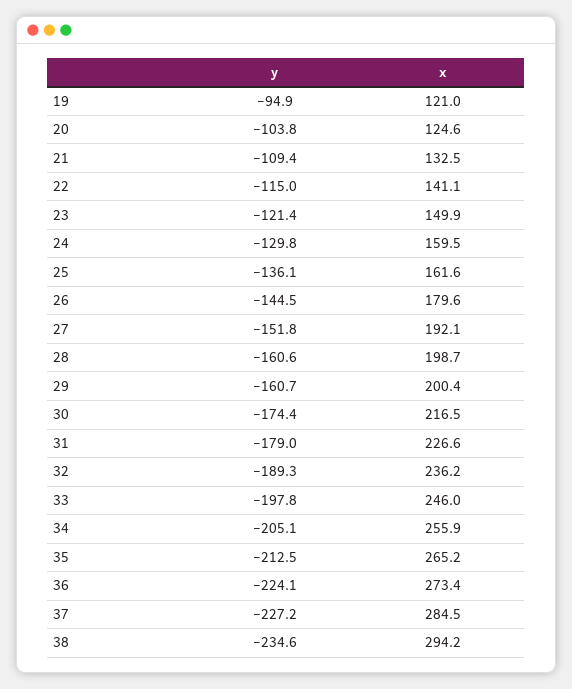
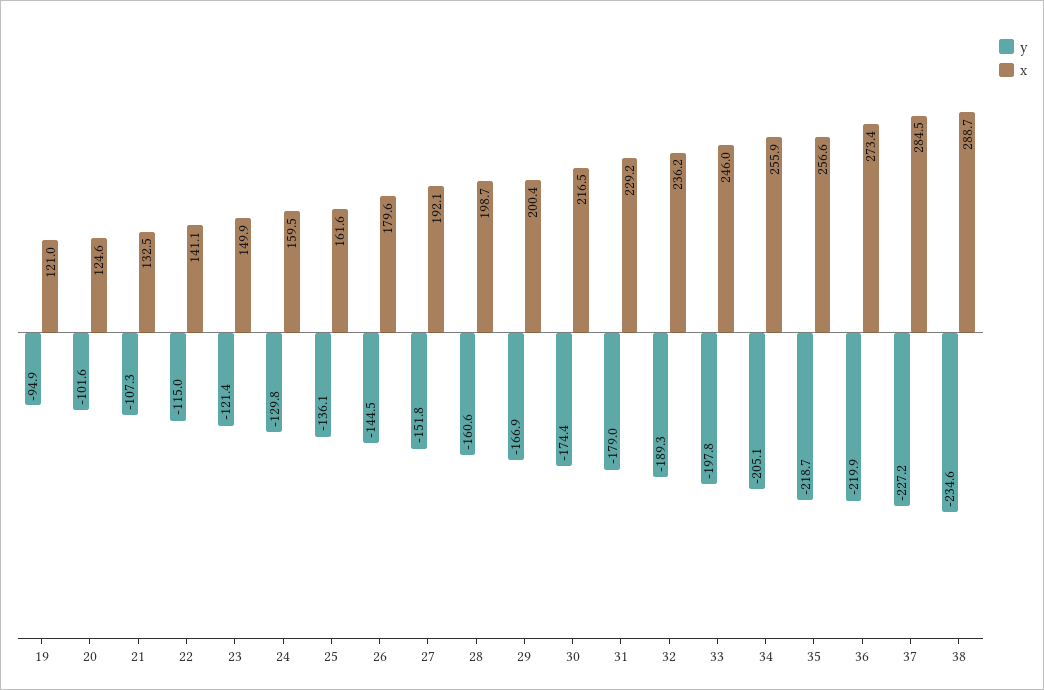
  {
    "y": {
      "19": -94.9,
-     "20": -103.8,
+     "20": -101.6,
-     "21": -109.4,
+     "21": -107.3,
      "22": -115,
      "23": -121.4,
      "24": -129.8,
      "25": -136.1,
      "26": -144.5,
      "27": -151.8,
      "28": -160.6,
-     "29": -160.7,
+     "29": -166.9,
      "30": -174.4,
      "31": -179,
      "32": -189.3,
      "33": -197.8,
      "34": -205.1,
-     "35": -212.5,
+     "35": -218.7,
-     "36": -224.1,
+     "36": -219.9,
      "37": -227.2,
      "38": -234.6
    },
    "x": {
      "19": 121,
      "20": 124.6,
      "21": 132.5,
      "22": 141.1,
      "23": 149.9,
      "24": 159.5,
      "25": 161.6,
      "26": 179.6,
      "27": 192.1,
      "28": 198.7,
      "29": 200.4,
      "30": 216.5,
-     "31": 226.6,
+     "31": 229.2,
      "32": 236.2,
      "33": 246,
      "34": 255.9,
-     "35": 265.2,
+     "35": 256.6,
      "36": 273.4,
      "37": 284.5,
-     "38": 294.2
+     "38": 288.7
    }
  }

